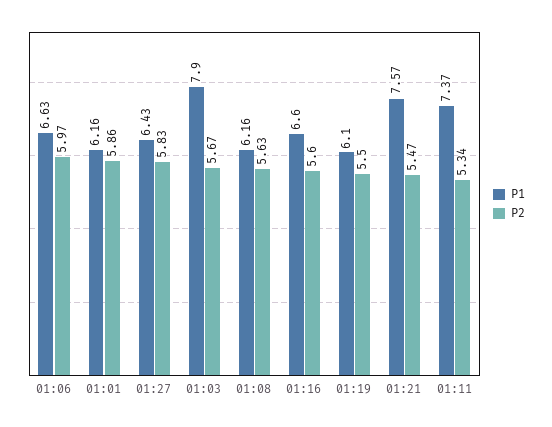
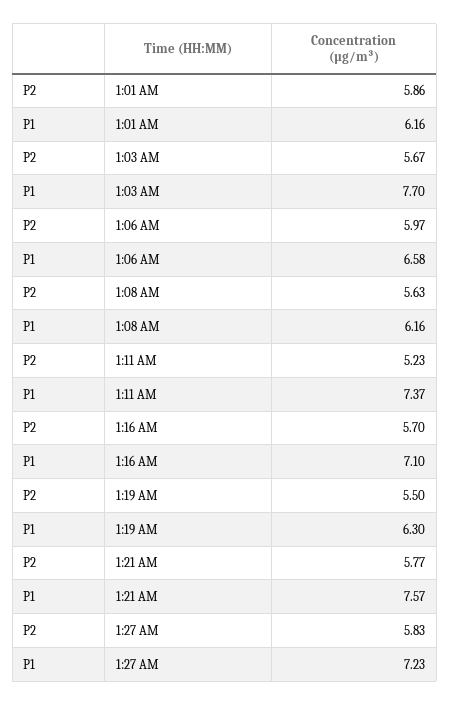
  {
    "P1": {
-     "01:06": 6.63,
+     "01:06": 6.58,
      "01:01": 6.16,
-     "01:27": 6.43,
+     "01:27": 7.23,
-     "01:03": 7.9,
+     "01:03": 7.7,
      "01:08": 6.16,
-     "01:16": 6.6,
+     "01:16": 7.1,
-     "01:19": 6.1,
+     "01:19": 6.3,
      "01:21": 7.57,
      "01:11": 7.37
    },
    "P2": {
      "01:06": 5.97,
      "01:01": 5.86,
      "01:27": 5.83,
      "01:03": 5.67,
      "01:08": 5.63,
-     "01:16": 5.6,
+     "01:16": 5.7,
      "01:19": 5.5,
-     "01:21": 5.47,
+     "01:21": 5.77,
-     "01:11": 5.34
+     "01:11": 5.23
    }
  }

